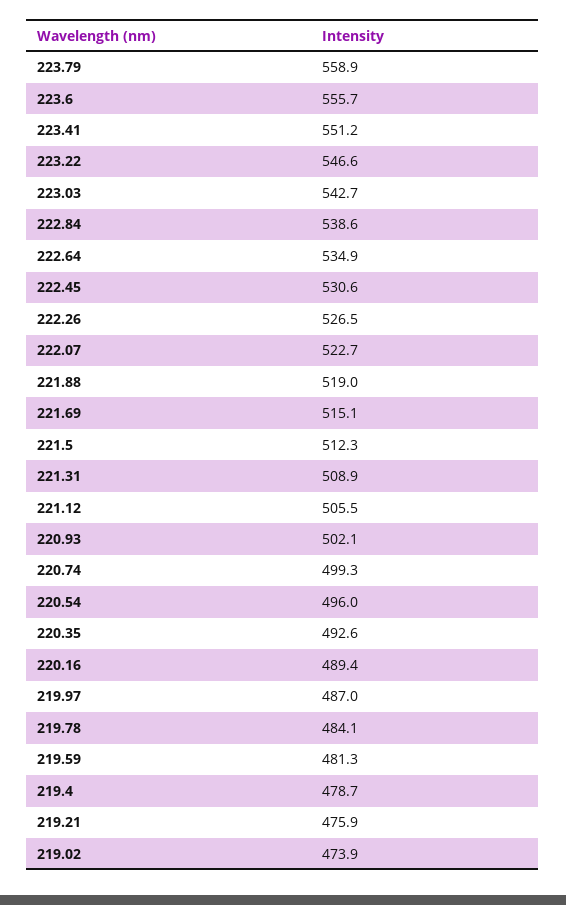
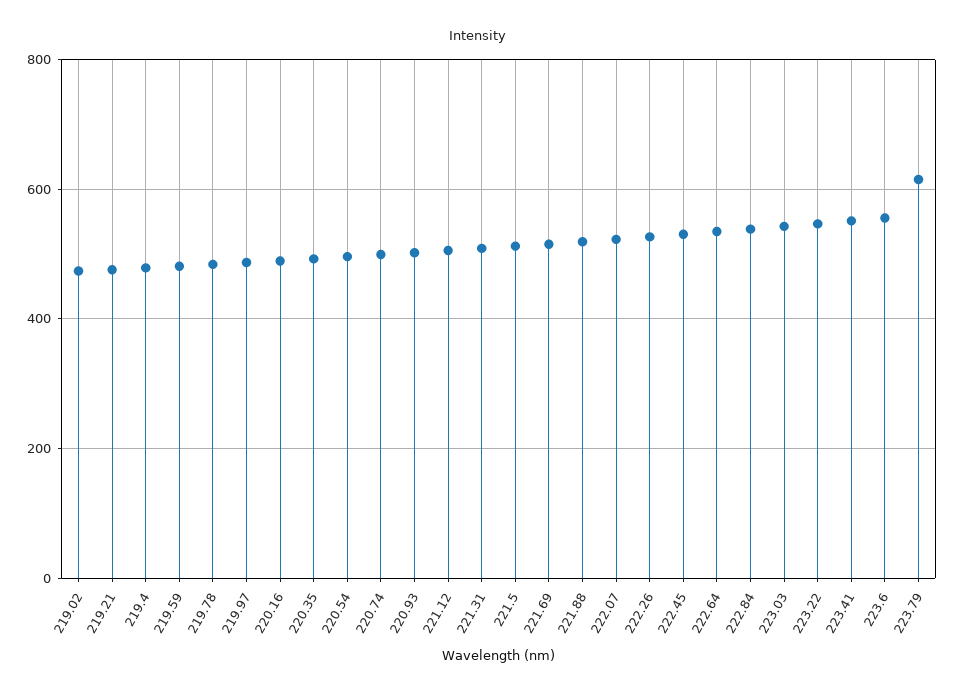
  {
-   "223.79": 558.9,
+   "223.79": 620,
    "223.6": 555.7,
    "223.41": 551.2,
    "223.22": 546.6,
    "223.03": 542.7,
    "222.84": 538.6,
    "222.64": 534.9,
    "222.45": 530.6,
    "222.26": 526.5,
    "222.07": 522.7,
    "221.88": 519,
    "221.69": 515.1,
    "221.5": 512.3,
    "221.31": 508.9,
    "221.12": 505.5,
    "220.93": 502.1,
    "220.74": 499.3,
    "220.54": 496,
    "220.35": 492.6,
    "220.16": 489.4,
    "219.97": 487,
    "219.78": 484.1,
    "219.59": 481.3,
    "219.4": 478.7,
    "219.21": 475.9,
    "219.02": 473.9
  }

